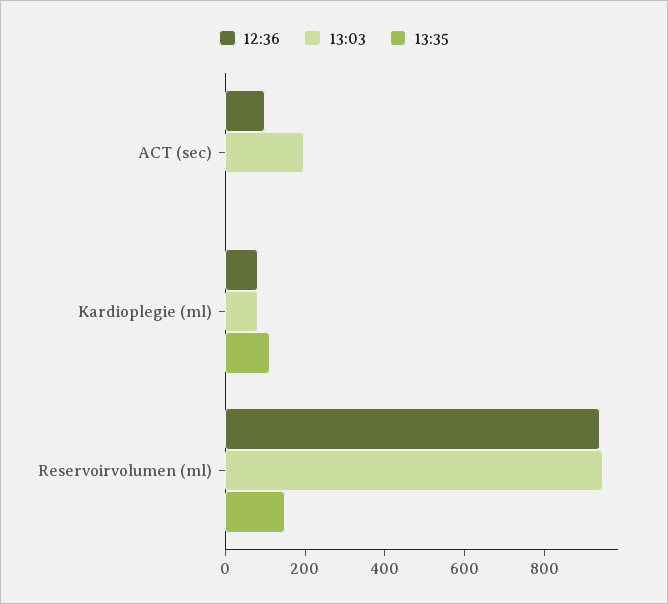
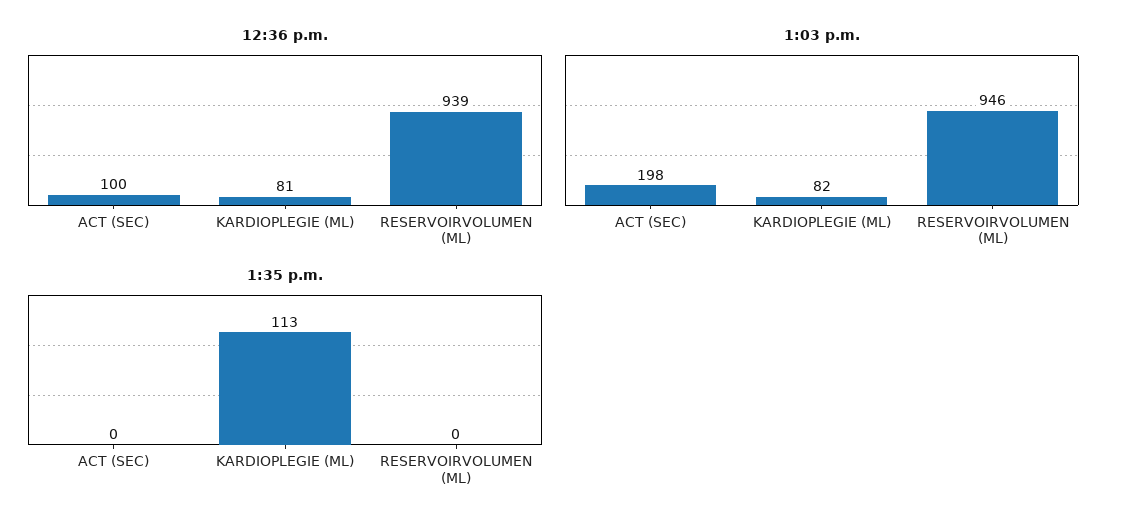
  {
    "12:36": {
      "ACT (sec)": 100,
      "Kardioplegie (ml)": 81,
      "Reservoirvolumen (ml)": 939
    },
    "13:03": {
      "ACT (sec)": 198,
      "Kardioplegie (ml)": 82,
      "Reservoirvolumen (ml)": 946
    },
    "13:35": {
      "ACT (sec)": 0,
      "Kardioplegie (ml)": 113,
-     "Reservoirvolumen (ml)": 150
+     "Reservoirvolumen (ml)": 0
    }
  }

